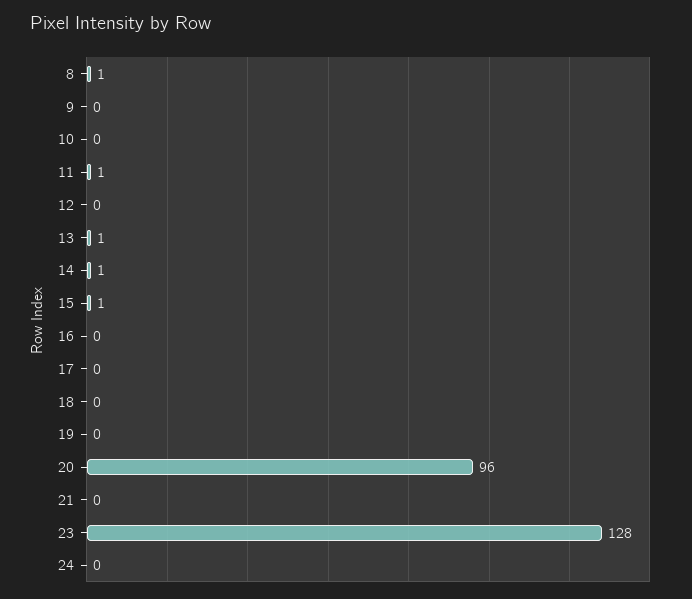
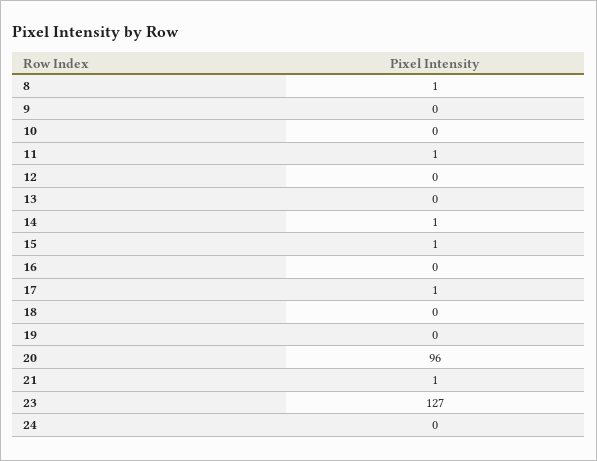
  {
    "8": 1,
    "9": 0,
    "10": 0,
    "11": 1,
    "12": 0,
-   "13": 1,
+   "13": 0,
    "14": 1,
    "15": 1,
    "16": 0,
-   "17": 0,
+   "17": 1,
    "18": 0,
    "19": 0,
    "20": 96,
-   "21": 0,
+   "21": 1,
-   "23": 128,
+   "23": 127,
    "24": 0
  }

